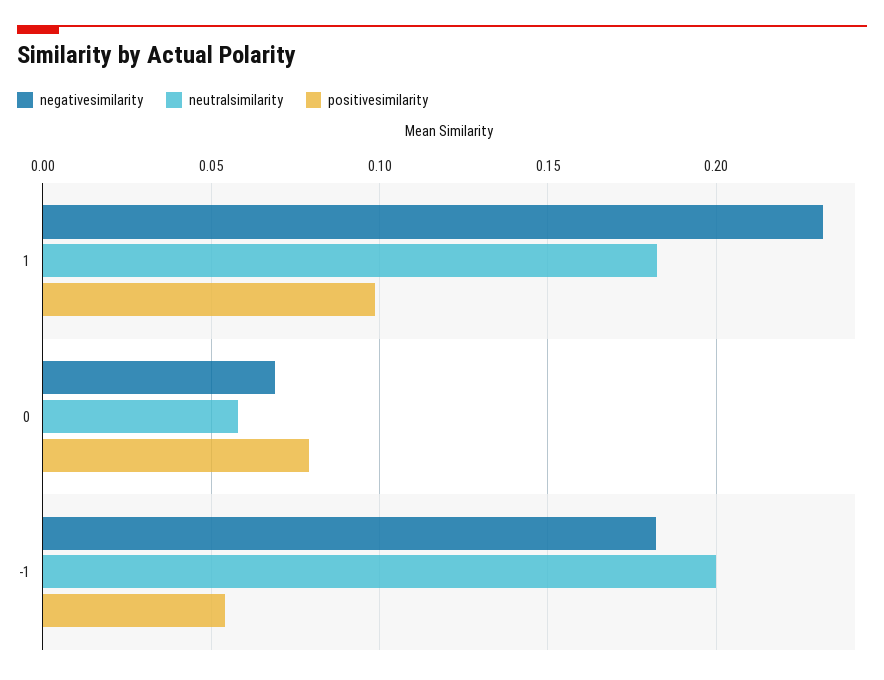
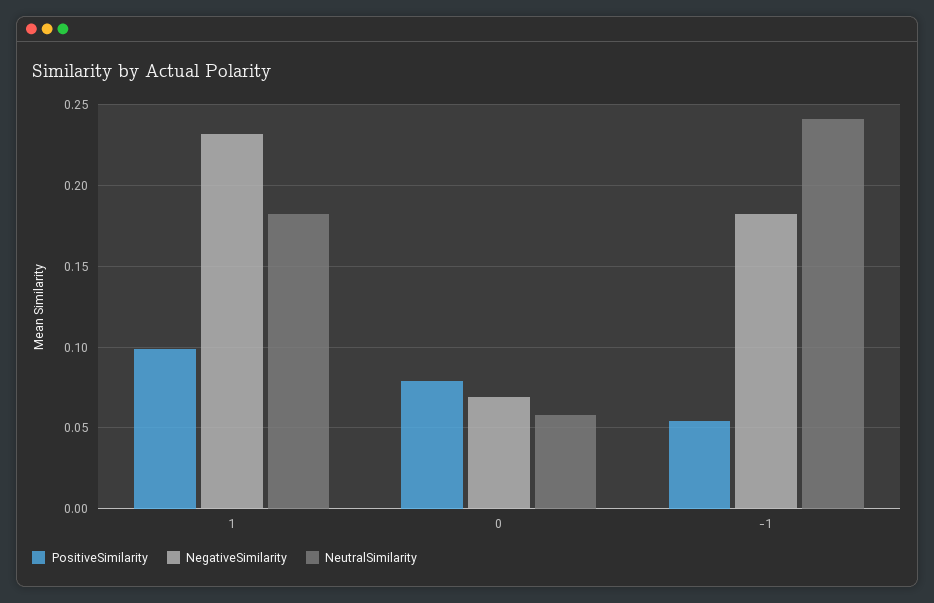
  {
    "negativesimilarity": {
      "1": 0.23,
      "0": 0.07,
      "-1": 0.18
    },
    "neutralsimilarity": {
      "1": 0.18,
      "0": 0.06,
-     "-1": 0.2
+     "-1": 0.24
    },
    "positivesimilarity": {
      "1": 0.1,
      "0": 0.08,
      "-1": 0.055
    }
  }

